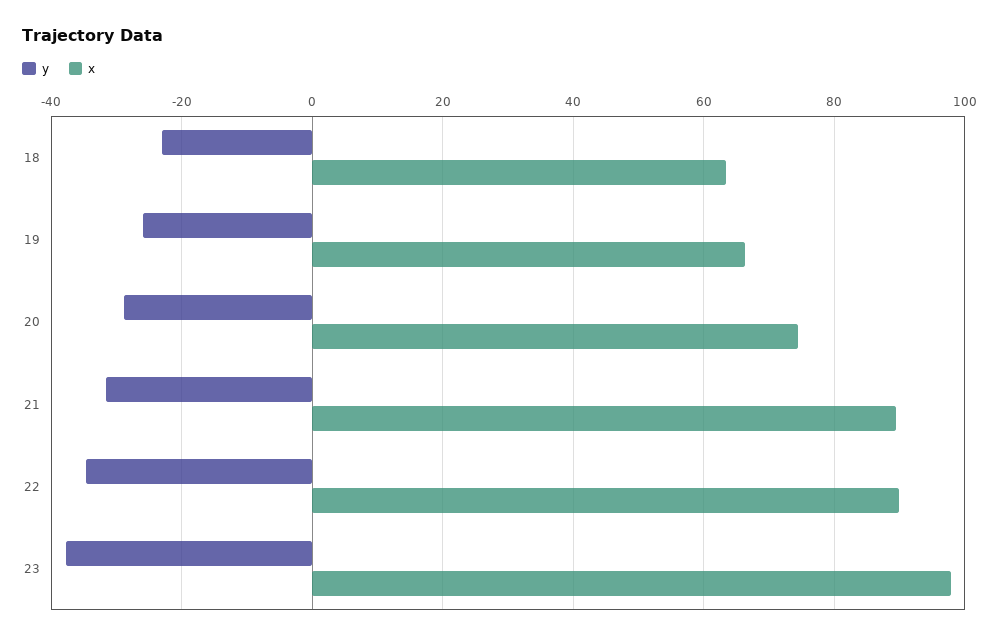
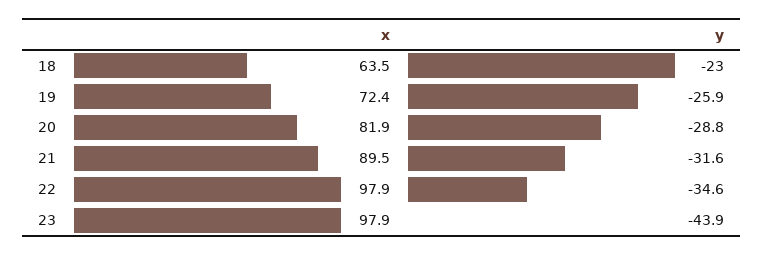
  {
    "y": {
      "18": -23,
      "19": -25.9,
      "20": -28.8,
      "21": -31.6,
      "22": -34.6,
-     "23": -38
+     "23": -43.9
    },
    "x": {
      "18": 63.5,
-     "19": 66,
+     "19": 72.4,
-     "20": 74,
+     "20": 81.9,
      "21": 89.5,
-     "22": 90,
+     "22": 97.9,
      "23": 97.9
    }
  }

